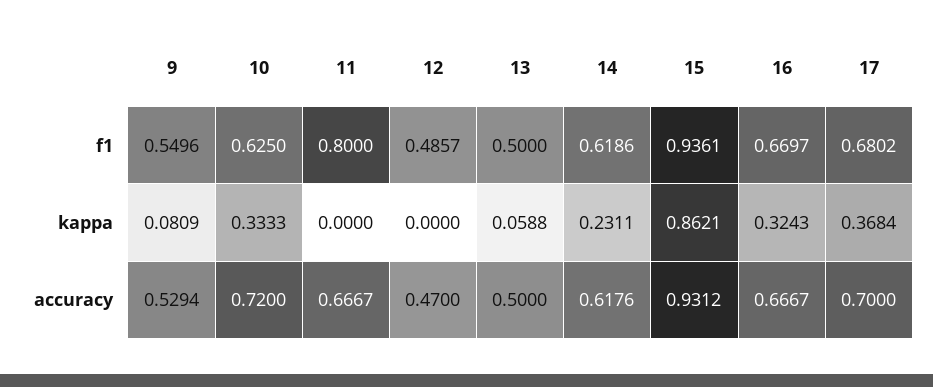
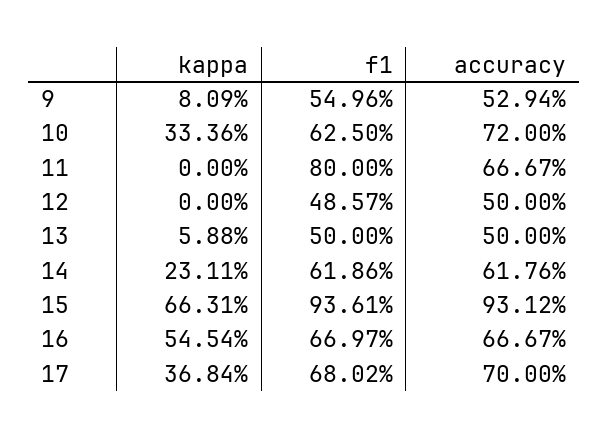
  {
    "9": {
      "f1": 0.5496,
      "kappa": 0.0809,
      "accuracy": 0.5294
    },
    "10": {
      "f1": 0.625,
-     "kappa": 0.3333,
+     "kappa": 0.3336,
      "accuracy": 0.72
    },
    "11": {
      "f1": 0.8,
      "kappa": 0,
      "accuracy": 0.6667
    },
    "12": {
      "f1": 0.4857,
      "kappa": 0,
-     "accuracy": 0.47
+     "accuracy": 0.5
    },
    "13": {
      "f1": 0.5,
      "kappa": 0.0588,
      "accuracy": 0.5
    },
    "14": {
      "f1": 0.6186,
      "kappa": 0.2311,
      "accuracy": 0.6176
    },
    "15": {
      "f1": 0.9361,
-     "kappa": 0.8621,
+     "kappa": 0.6631,
      "accuracy": 0.9312
    },
    "16": {
      "f1": 0.6697,
-     "kappa": 0.3243,
+     "kappa": 0.5454,
      "accuracy": 0.6667
    },
    "17": {
      "f1": 0.6802,
      "kappa": 0.3684,
      "accuracy": 0.7
    }
  }

